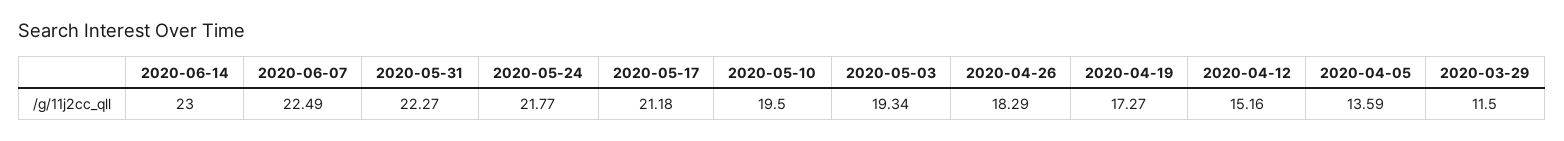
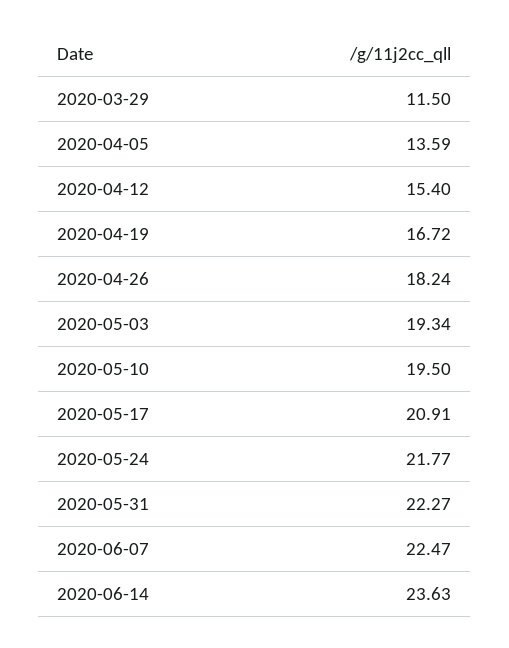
  {
-   "2020-06-14": 23,
+   "2020-06-14": 23.63,
-   "2020-06-07": 22.49,
+   "2020-06-07": 22.47,
    "2020-05-31": 22.27,
    "2020-05-24": 21.77,
-   "2020-05-17": 21.18,
+   "2020-05-17": 20.91,
    "2020-05-10": 19.5,
    "2020-05-03": 19.34,
-   "2020-04-26": 18.29,
+   "2020-04-26": 18.24,
-   "2020-04-19": 17.27,
+   "2020-04-19": 16.72,
-   "2020-04-12": 15.16,
+   "2020-04-12": 15.4,
    "2020-04-05": 13.59,
    "2020-03-29": 11.5
  }

